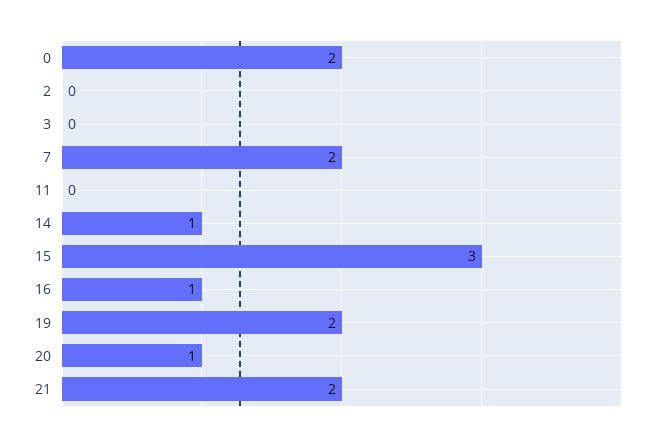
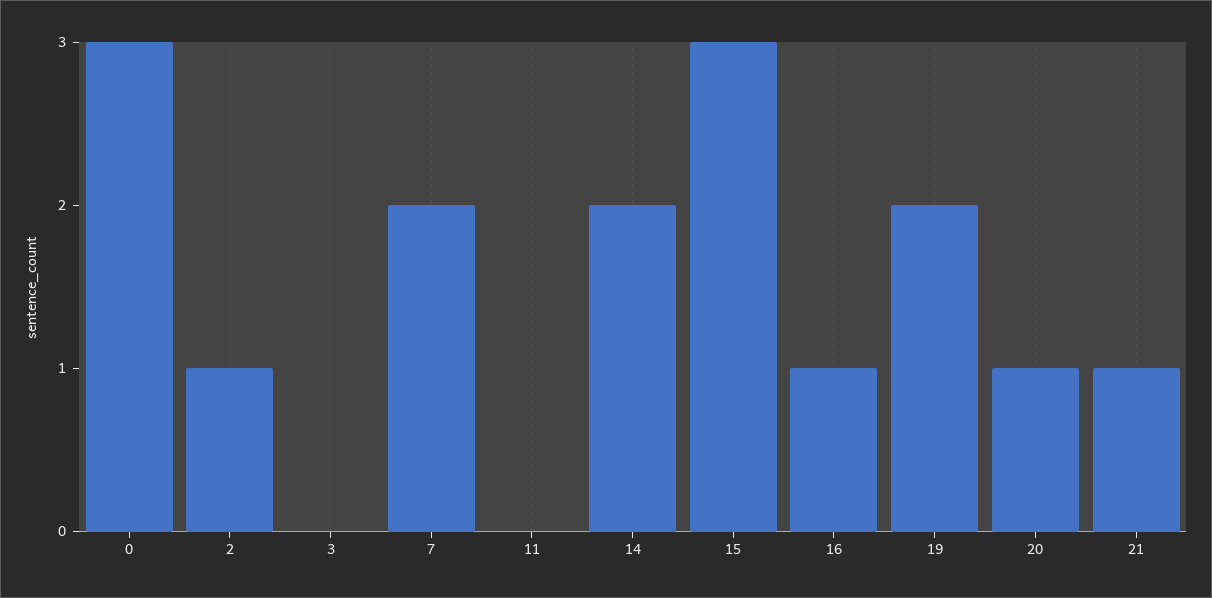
  {
-   "0": 2,
+   "0": 3,
-   "2": 0,
+   "2": 1,
    "3": 0,
    "7": 2,
    "11": 0,
-   "14": 1,
+   "14": 2,
    "15": 3,
    "16": 1,
    "19": 2,
    "20": 1,
-   "21": 2
+   "21": 1
  }

